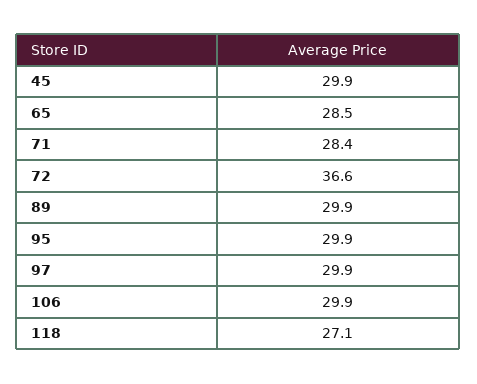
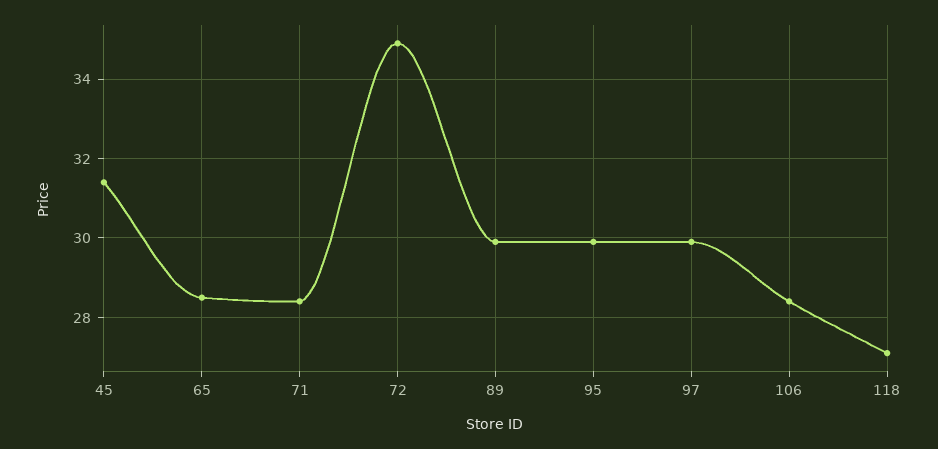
  {
-   "45": 29.9,
+   "45": 31.5,
    "65": 28.5,
    "71": 28.4,
-   "72": 36.6,
+   "72": 35,
    "89": 29.9,
    "95": 29.9,
    "97": 29.9,
-   "106": 29.9,
+   "106": 28.5,
    "118": 27.1
  }

